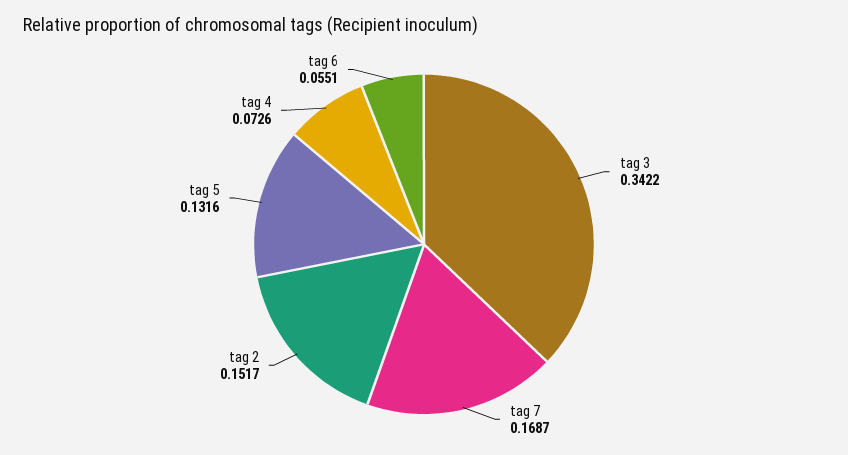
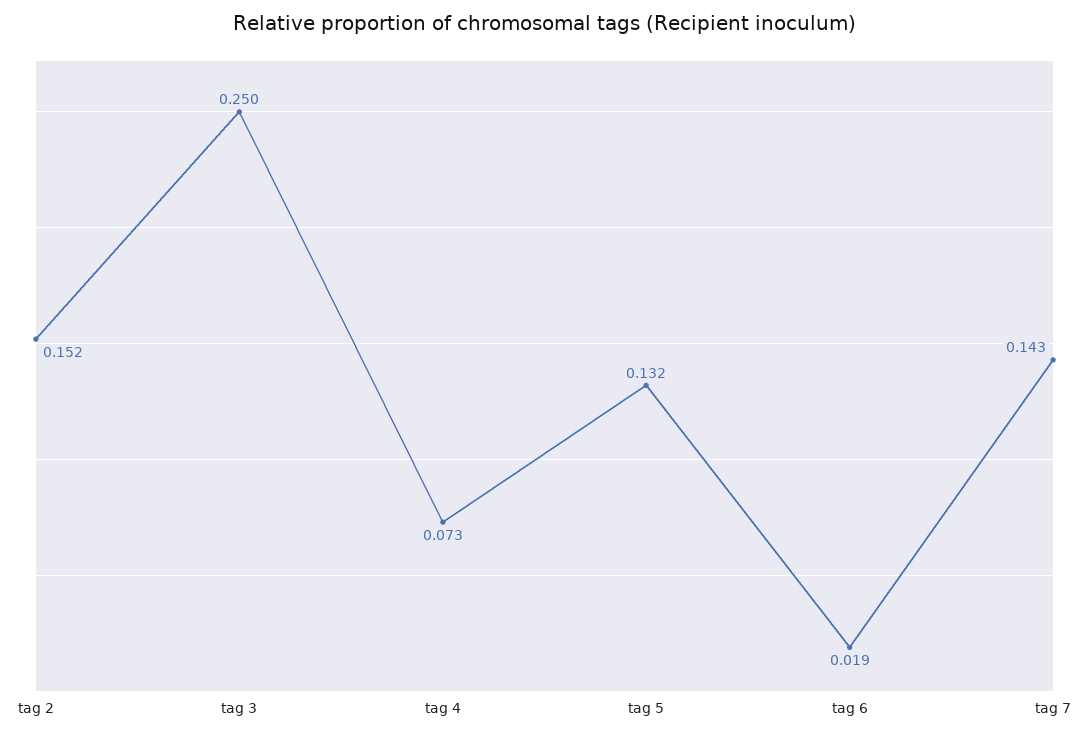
  {
-   "tag 3": 0.3422,
+   "tag 3": 0.25,
-   "tag 7": 0.1687,
+   "tag 7": 0.143,
    "tag 2": 0.1517,
    "tag 5": 0.1316,
    "tag 4": 0.0726,
-   "tag 6": 0.0551
+   "tag 6": 0.019
  }

